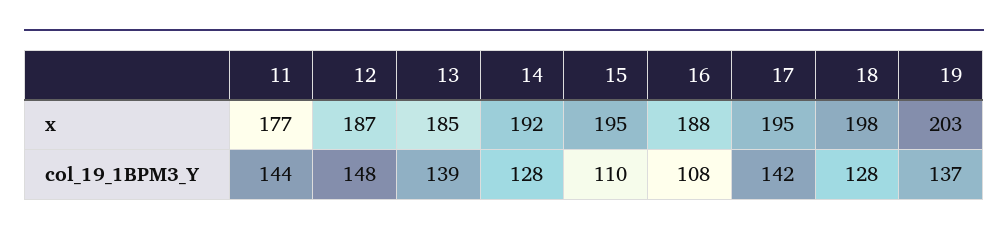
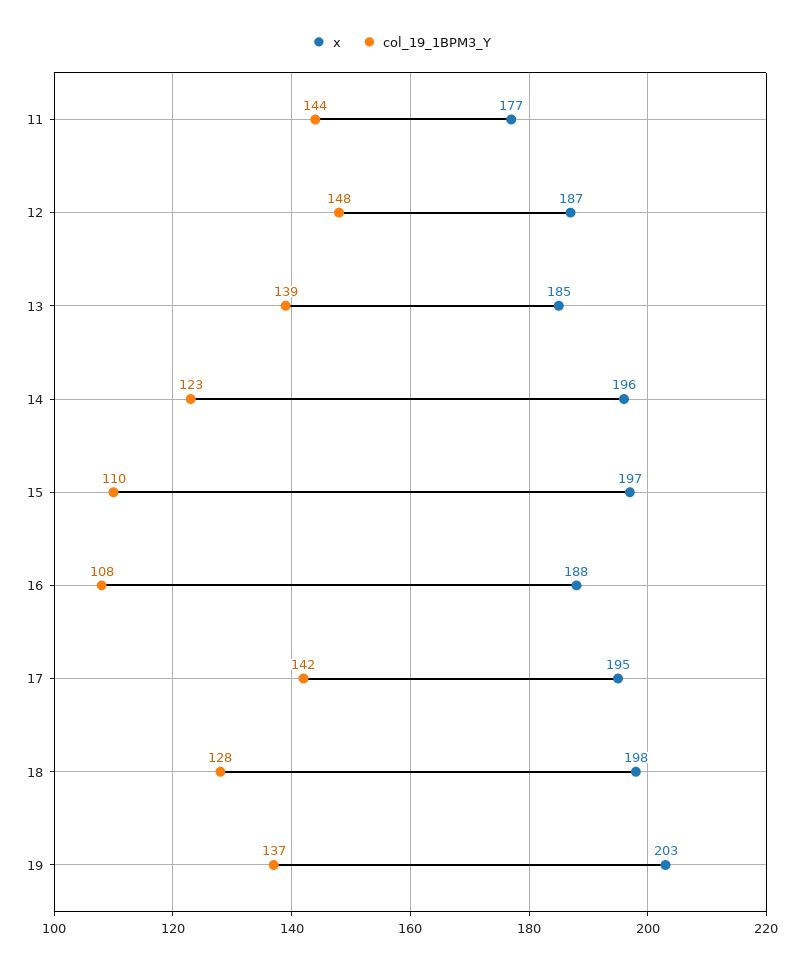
  {
    "x": {
      "11": 177,
      "12": 187,
      "13": 185,
-     "14": 192,
+     "14": 196,
-     "15": 195,
+     "15": 197,
      "16": 188,
      "17": 195,
      "18": 198,
      "19": 203
    },
    "col_19_1BPM3_Y": {
      "11": 144,
      "12": 148,
      "13": 139,
-     "14": 128,
+     "14": 123,
      "15": 110,
      "16": 108,
      "17": 142,
      "18": 128,
      "19": 137
    }
  }

